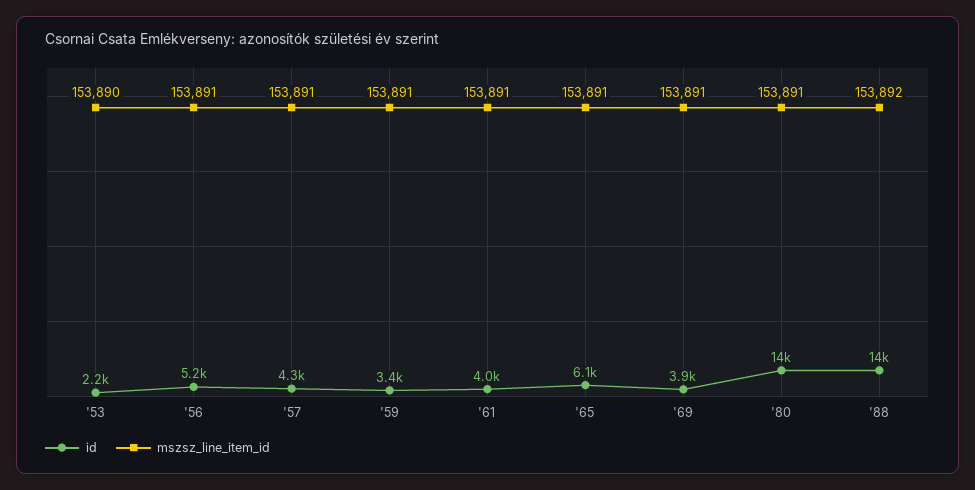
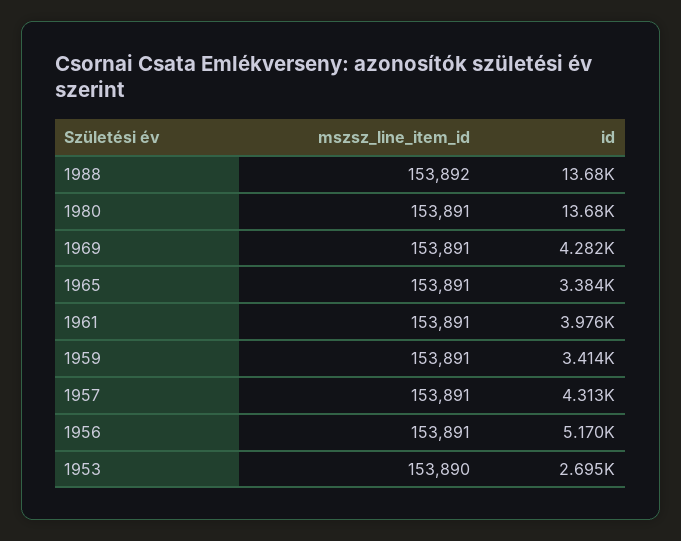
  {
    "id": {
-     "'53": 2200,
+     "'53": 2695,
      "'56": 5170,
      "'57": 4313,
      "'59": 3414,
      "'61": 3976,
-     "'65": 6100,
+     "'65": 3384,
-     "'69": 3900,
+     "'69": 4282,
      "'80": 13680,
      "'88": 13680
    },
    "mszsz_line_item_id": {
      "'53": 153890,
      "'56": 153891,
      "'57": 153891,
      "'59": 153891,
      "'61": 153891,
      "'65": 153891,
      "'69": 153891,
      "'80": 153891,
      "'88": 153892
    }
  }

